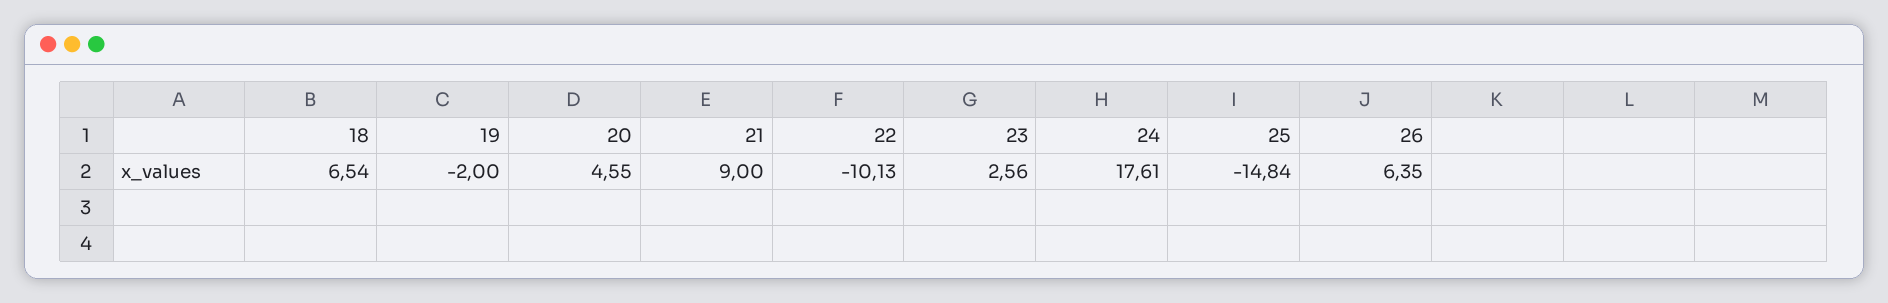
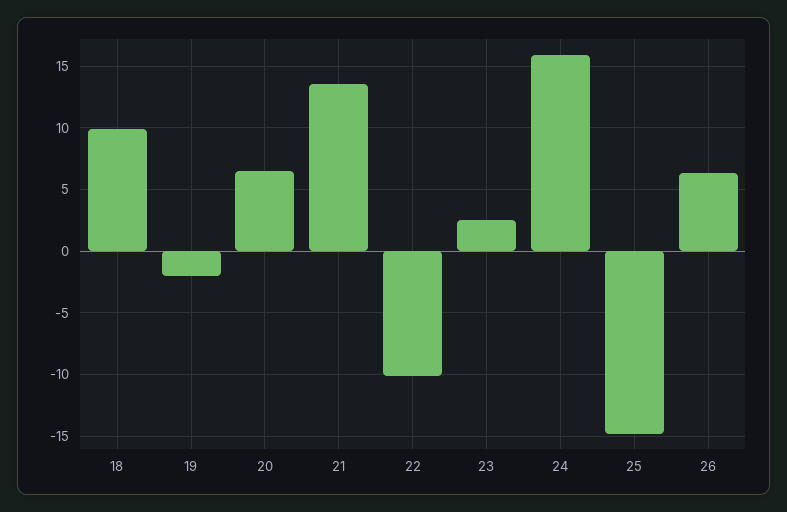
  {
-   "18": 6.54,
+   "18": 10,
    "19": -2,
-   "20": 4.55,
+   "20": 6.5,
-   "21": 9,
+   "21": 13.5,
    "22": -10.13,
    "23": 2.56,
-   "24": 17.61,
+   "24": 16,
    "25": -14.84,
    "26": 6.35
  }

